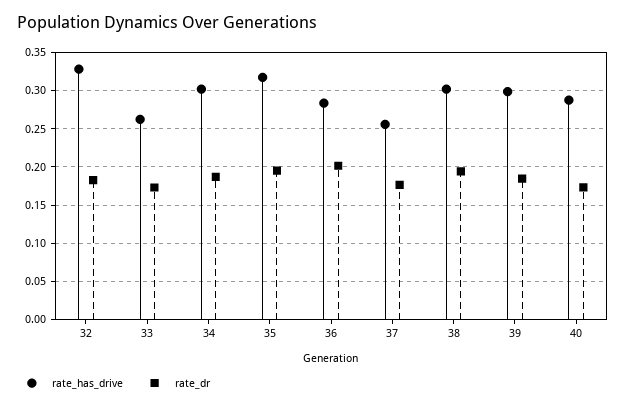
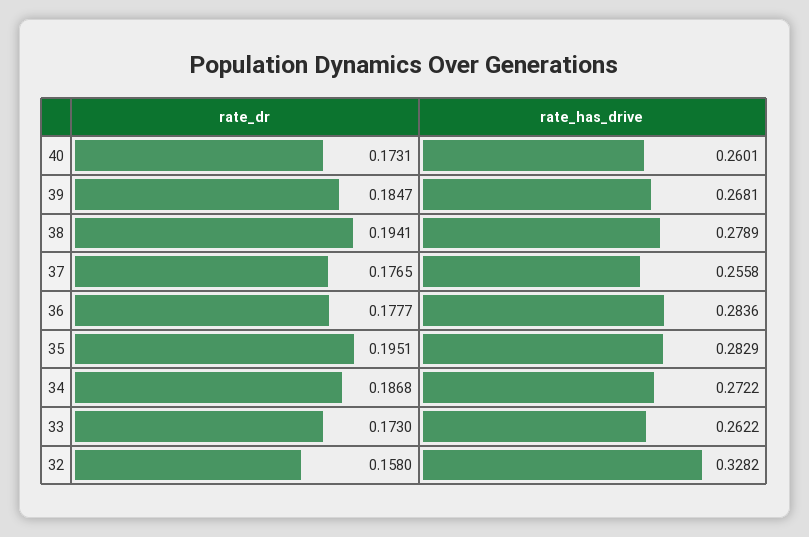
  {
    "rate_has_drive": {
      "32": 0.3282,
      "33": 0.2622,
-     "34": 0.3,
+     "34": 0.2722,
-     "35": 0.32,
+     "35": 0.2829,
      "36": 0.2836,
      "37": 0.2558,
-     "38": 0.3,
+     "38": 0.2789,
-     "39": 0.3,
+     "39": 0.2681,
-     "40": 0.29
+     "40": 0.2601
    },
    "rate_dr": {
-     "32": 0.18,
+     "32": 0.158,
      "33": 0.173,
      "34": 0.1868,
      "35": 0.1951,
-     "36": 0.2,
+     "36": 0.1777,
      "37": 0.1765,
      "38": 0.1941,
      "39": 0.1847,
      "40": 0.1731
    }
  }

